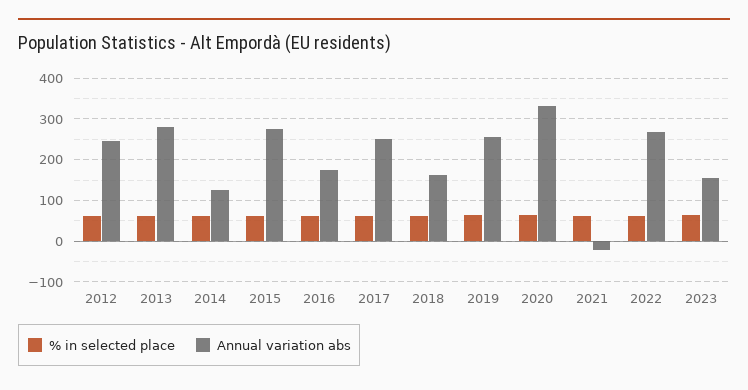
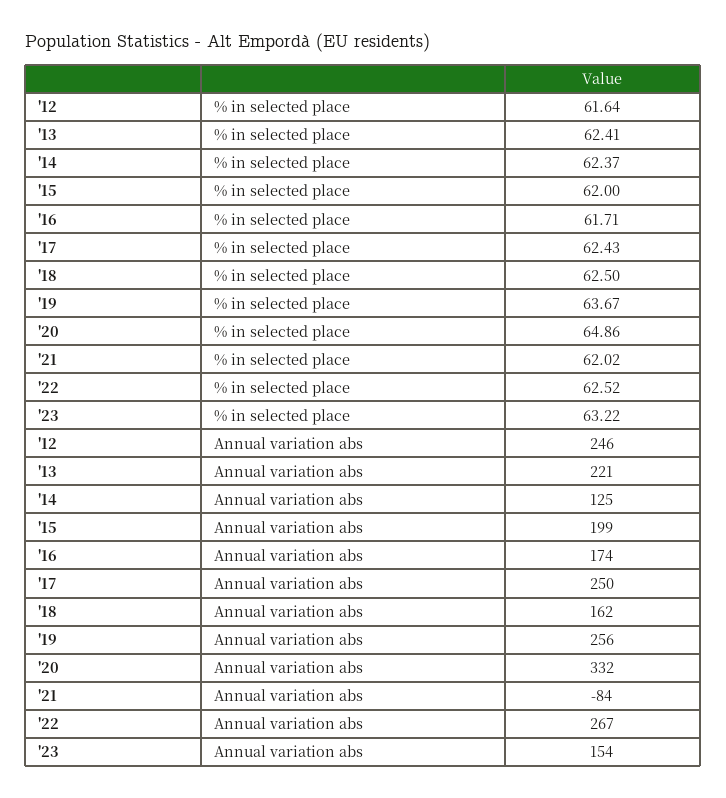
  {
    "% in selected place": {
      "2012": 61.64,
      "2013": 62.41,
      "2014": 62.37,
      "2015": 62,
      "2016": 61.71,
      "2017": 62.43,
      "2018": 62.5,
      "2019": 63.67,
      "2020": 64.86,
      "2021": 62.02,
      "2022": 62.52,
      "2023": 63.22
    },
    "Annual variation abs": {
      "2012": 246,
-     "2013": 280,
+     "2013": 221,
      "2014": 125,
-     "2015": 280,
+     "2015": 199,
      "2016": 174,
      "2017": 250,
      "2018": 162,
      "2019": 256,
      "2020": 332,
-     "2021": -20,
+     "2021": -84,
      "2022": 267,
      "2023": 154
    }
  }

